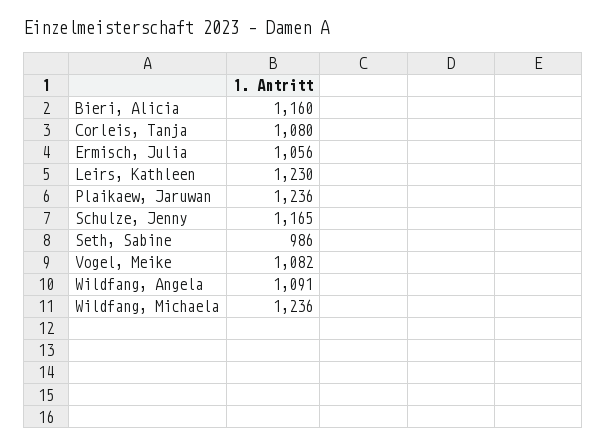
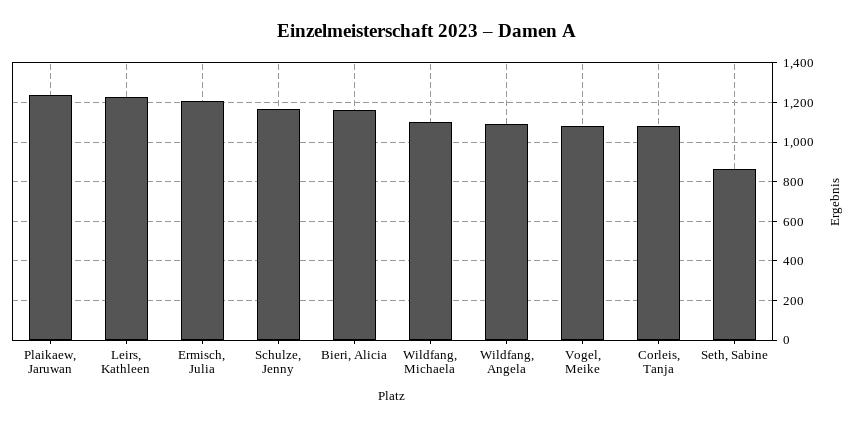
  {
    "Bieri, Alicia": 1160,
    "Corleis, Tanja": 1080,
-   "Ermisch, Julia": 1056,
+   "Ermisch, Julia": 1200,
    "Leirs, Kathleen": 1230,
    "Plaikaew, Jaruwan": 1236,
    "Schulze, Jenny": 1165,
-   "Seth, Sabine": 986,
+   "Seth, Sabine": 850,
    "Vogel, Meike": 1082,
    "Wildfang, Angela": 1091,
-   "Wildfang, Michaela": 1236
+   "Wildfang, Michaela": 1100
  }

